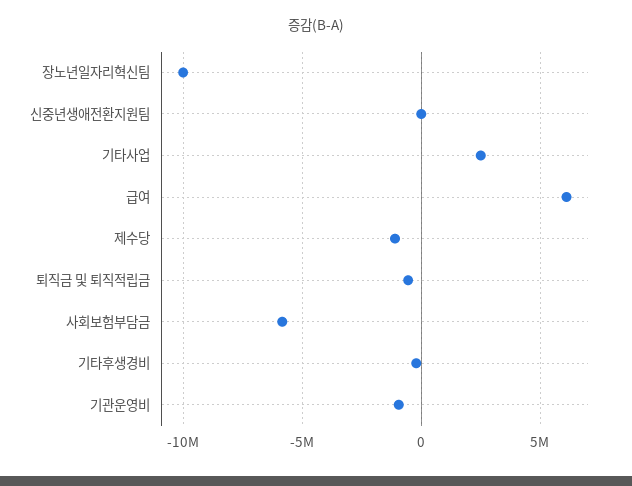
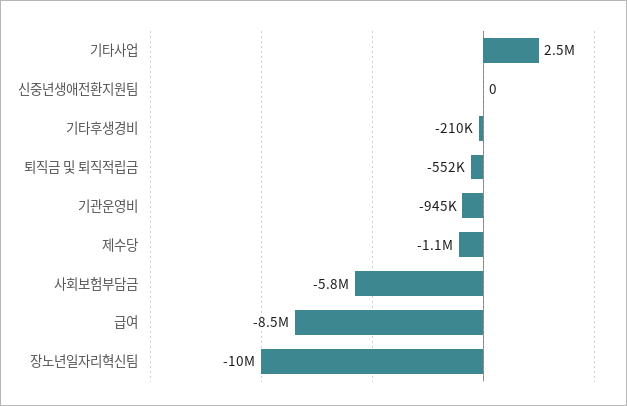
  {
    "장노년일자리혁신팀": -10000000,
    "신중년생애전환지원팀": 0,
    "기타사업": 2500000,
-   "급여": 6000000,
+   "급여": -8500000,
    "제수당": -1100000,
    "퇴직금 및 퇴직적립금": -552000,
    "사회보험부담금": -5800000,
    "기타후생경비": -210000,
    "기관운영비": -945000
  }

